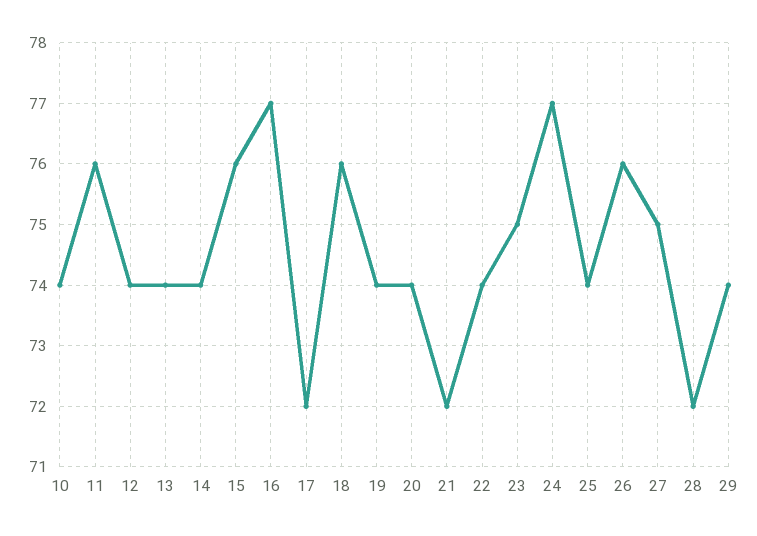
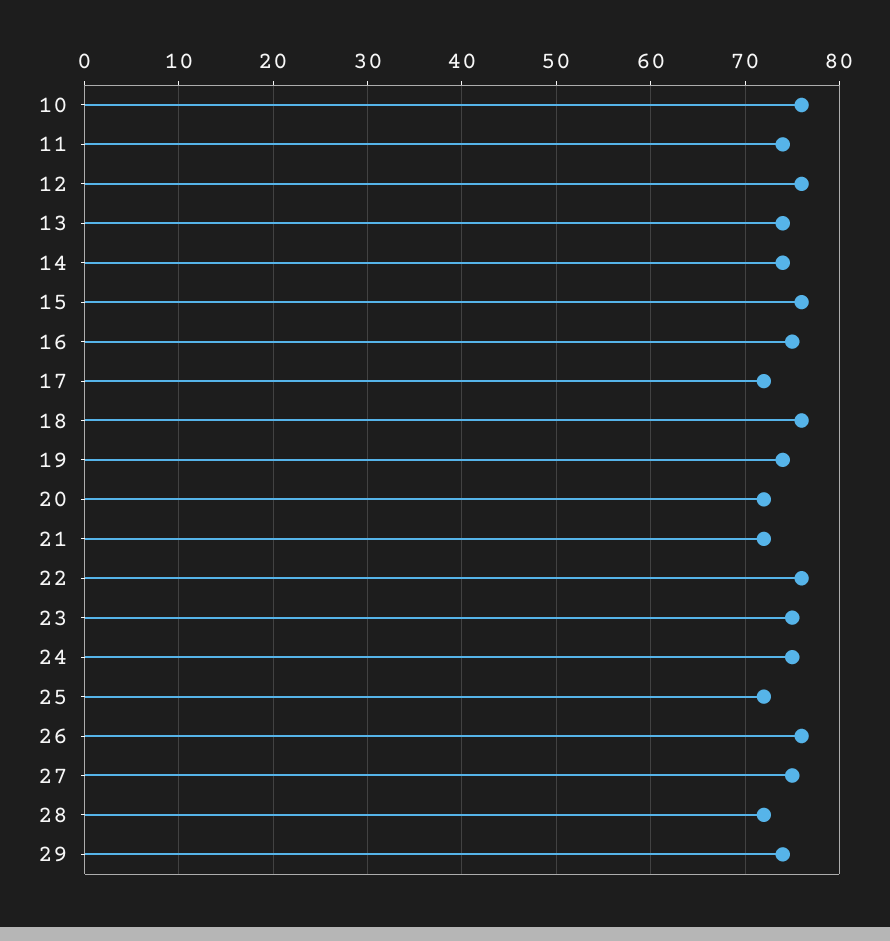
  {
-   "10": 74,
+   "10": 76,
-   "11": 76,
+   "11": 74,
-   "12": 74,
+   "12": 76,
    "13": 74,
    "14": 74,
    "15": 76,
-   "16": 77,
+   "16": 75,
    "17": 72,
    "18": 76,
    "19": 74,
-   "20": 74,
+   "20": 72,
    "21": 72,
-   "22": 74,
+   "22": 76,
    "23": 75,
-   "24": 77,
+   "24": 75,
-   "25": 74,
+   "25": 72,
    "26": 76,
    "27": 75,
    "28": 72,
    "29": 74
  }

